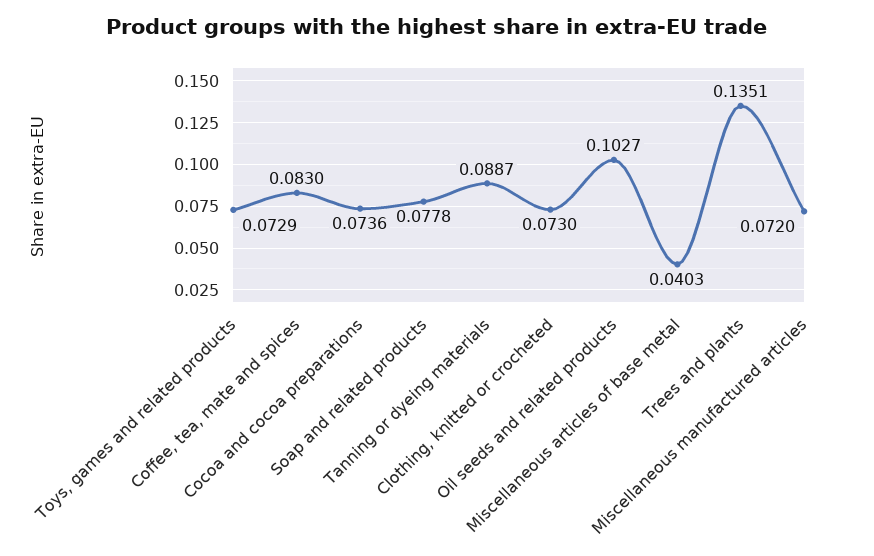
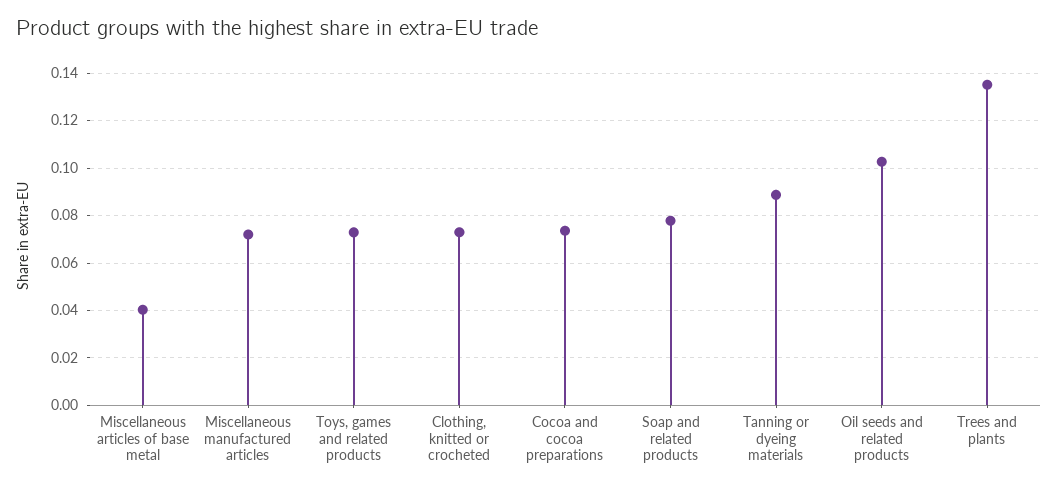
  {
    "Toys, games and related products": 0.0729,
-   "Coffee, tea, mate and spices": 0.083,
    "Cocoa and cocoa preparations": 0.0736,
    "Soap and related products": 0.0778,
    "Tanning or dyeing materials": 0.0887,
    "Clothing, knitted or crocheted": 0.073,
    "Oil seeds and related products": 0.1027,
    "Miscellaneous articles of base metal": 0.0403,
    "Trees and plants": 0.1351,
    "Miscellaneous manufactured articles": 0.072
  }

